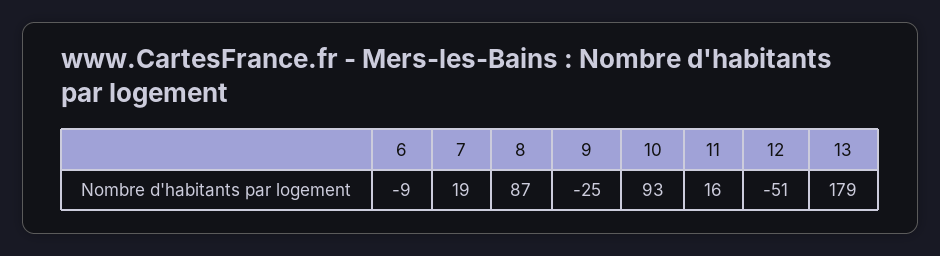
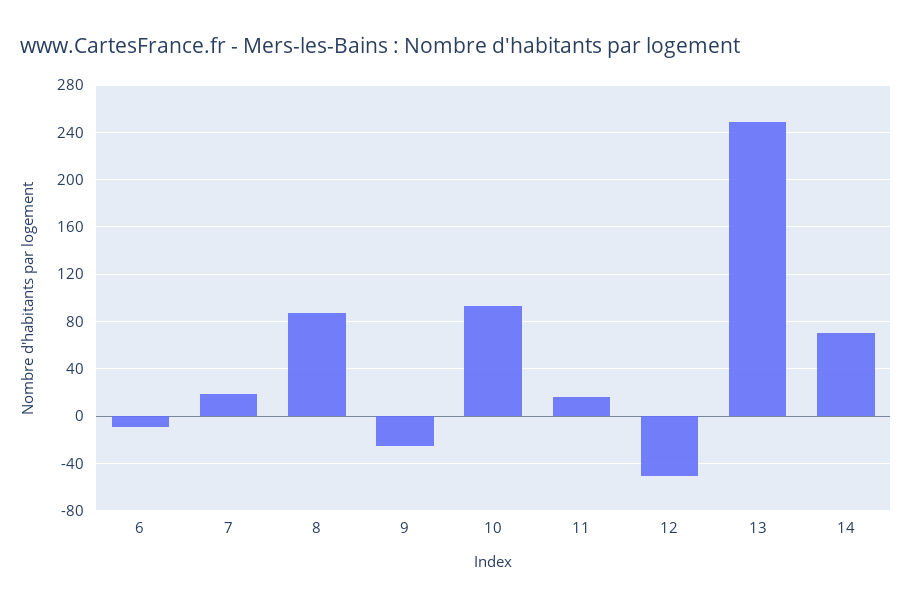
  {
    "6": -9,
    "7": 19,
    "8": 87,
    "9": -25,
    "10": 93,
    "11": 16,
    "12": -51,
-   "13": 179
+   "13": 250,
+   "14": 70
  }

